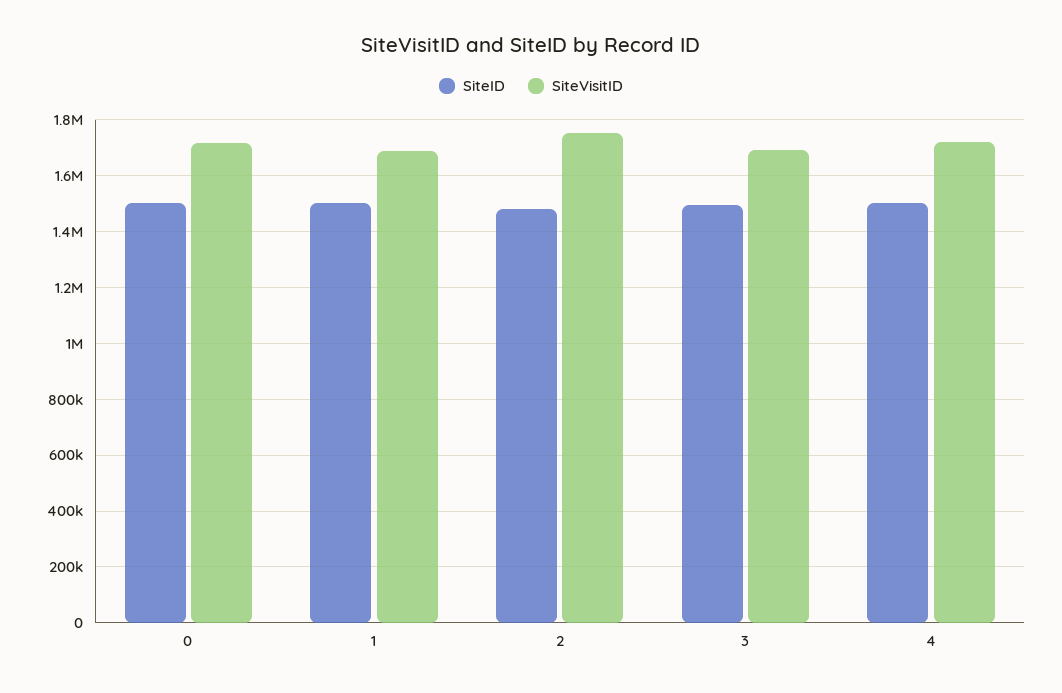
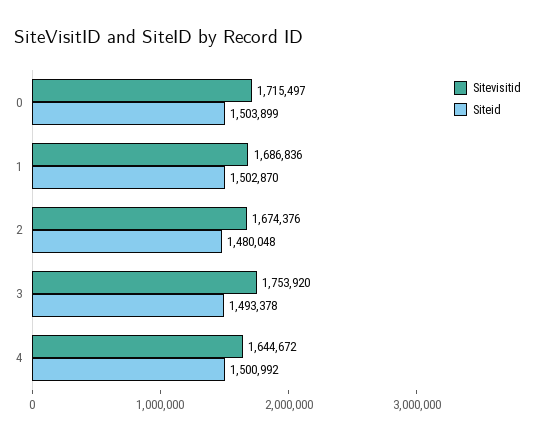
  {
    "SiteID": {
      "0": 1503899,
      "1": 1502870,
      "2": 1480048,
      "3": 1493378,
      "4": 1500992
    },
    "SiteVisitID": {
      "0": 1715497,
      "1": 1686836,
-     "2": 1750000,
+     "2": 1674376,
-     "3": 1700000,
+     "3": 1753920,
-     "4": 1725000
+     "4": 1644672
    }
  }

